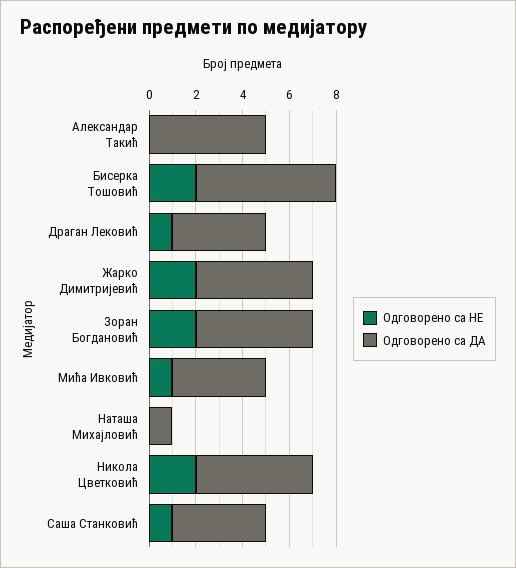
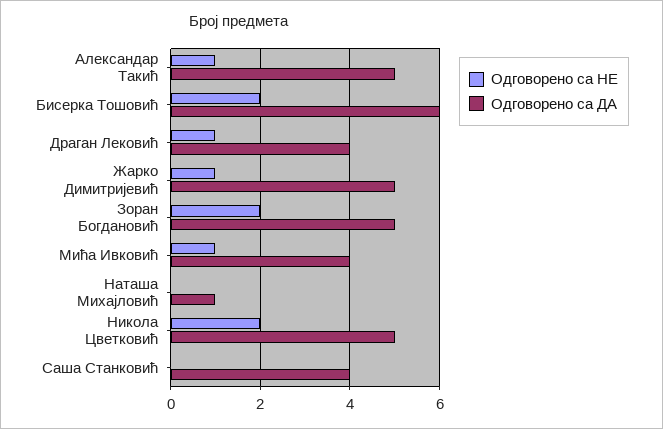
  {
    "Одговорено са НЕ": {
-     "Александар Такић": 0,
+     "Александар Такић": 1,
      "Бисерка Тошовић": 2,
      "Драган Лековић": 1,
-     "Жарко Димитријевић": 2,
+     "Жарко Димитријевић": 1,
      "Зоран Богдановић": 2,
      "Мића Ивковић": 1,
      "Наташа Михајловић": 0,
      "Никола Цветковић": 2,
-     "Саша Станковић": 1
+     "Саша Станковић": 0
    },
    "Одговорено са ДА": {
      "Александар Такић": 5,
      "Бисерка Тошовић": 6,
      "Драган Лековић": 4,
      "Жарко Димитријевић": 5,
      "Зоран Богдановић": 5,
      "Мића Ивковић": 4,
      "Наташа Михајловић": 1,
      "Никола Цветковић": 5,
      "Саша Станковић": 4
    }
  }

